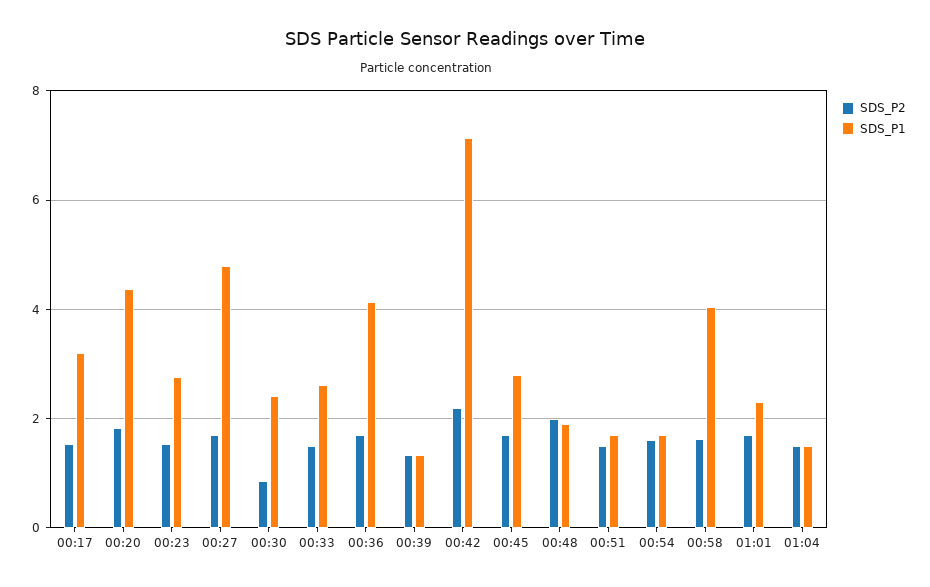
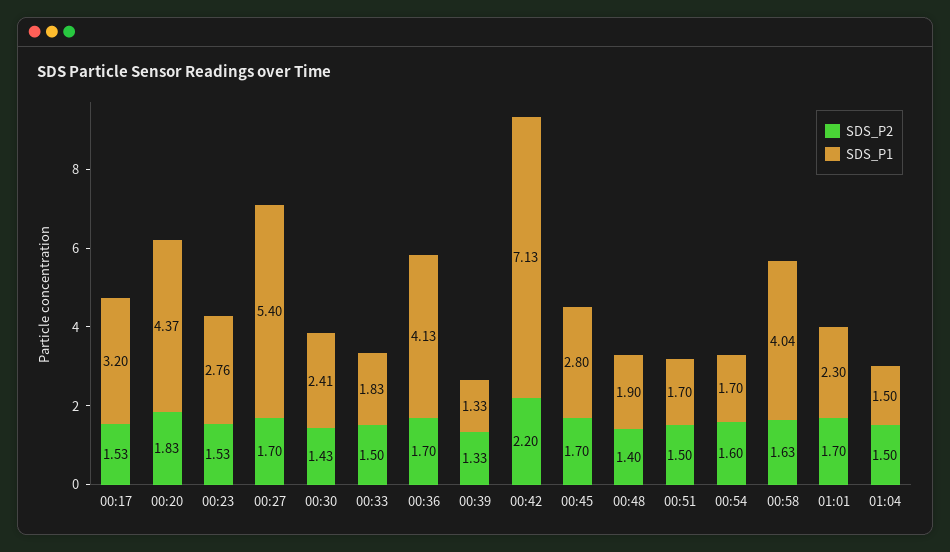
  {
    "SDS_P2": {
      "00:17": 1.53,
      "00:20": 1.83,
      "00:23": 1.53,
      "00:27": 1.7,
-     "00:30": 0.8,
+     "00:30": 1.43,
      "00:33": 1.5,
      "00:36": 1.7,
      "00:39": 1.33,
      "00:42": 2.2,
      "00:45": 1.7,
-     "00:48": 2,
+     "00:48": 1.4,
      "00:51": 1.5,
      "00:54": 1.6,
      "00:58": 1.63,
      "01:01": 1.7,
      "01:04": 1.5
    },
    "SDS_P1": {
      "00:17": 3.2,
      "00:20": 4.37,
      "00:23": 2.76,
-     "00:27": 4.8,
+     "00:27": 5.4,
      "00:30": 2.41,
-     "00:33": 2.6,
+     "00:33": 1.83,
      "00:36": 4.13,
      "00:39": 1.33,
      "00:42": 7.13,
      "00:45": 2.8,
      "00:48": 1.9,
      "00:51": 1.7,
      "00:54": 1.7,
      "00:58": 4.04,
      "01:01": 2.3,
      "01:04": 1.5
    }
  }

